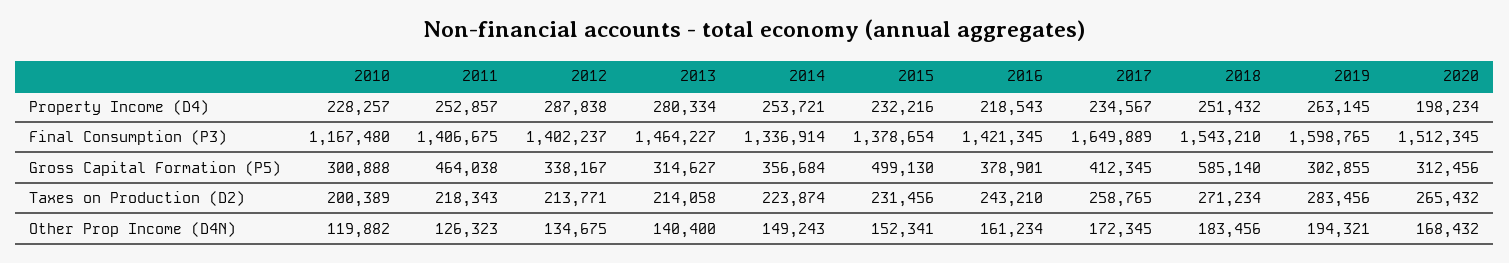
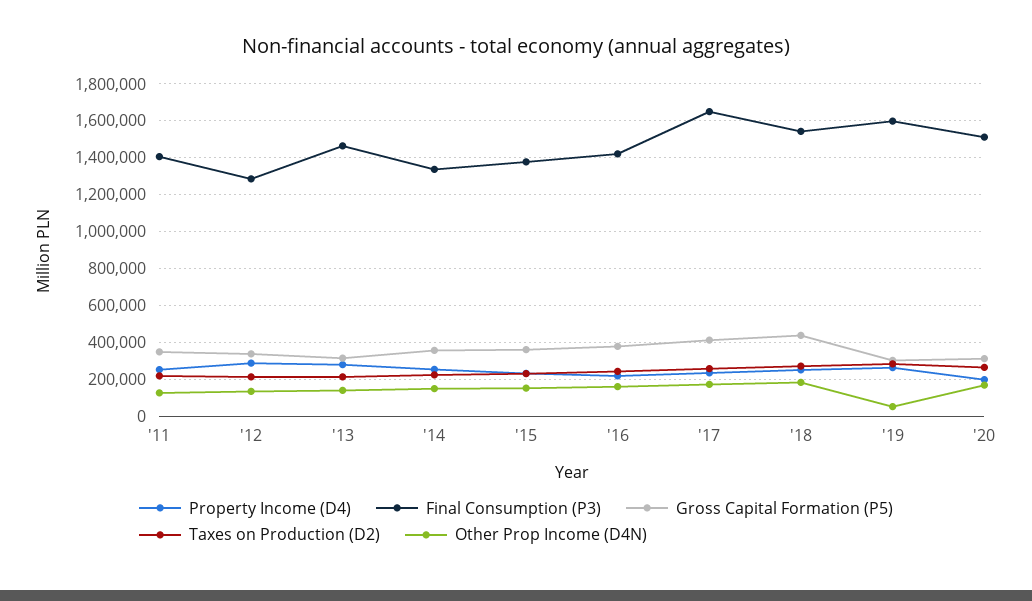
  {
    "Property Income (D4)": {
-     "2010": 228257,
      "2011": 252857,
      "2012": 287838,
      "2013": 280334,
      "2014": 253721,
      "2015": 232216,
      "2016": 218543,
      "2017": 234567,
      "2018": 251432,
      "2019": 263145,
      "2020": 198234
    },
    "Final Consumption (P3)": {
-     "2010": 1167480,
      "2011": 1406675,
-     "2012": 1402237,
+     "2012": 1300000,
      "2013": 1464227,
      "2014": 1336914,
      "2015": 1378654,
      "2016": 1421345,
      "2017": 1649889,
      "2018": 1543210,
      "2019": 1598765,
      "2020": 1512345
    },
    "Gross Capital Formation (P5)": {
-     "2010": 300888,
-     "2011": 464038,
+     "2011": 350000,
      "2012": 338167,
      "2013": 314627,
      "2014": 356684,
-     "2015": 499130,
+     "2015": 350000,
      "2016": 378901,
      "2017": 412345,
-     "2018": 585140,
+     "2018": 450000,
      "2019": 302855,
      "2020": 312456
    },
    "Taxes on Production (D2)": {
-     "2010": 200389,
      "2011": 218343,
      "2012": 213771,
      "2013": 214058,
      "2014": 223874,
      "2015": 231456,
      "2016": 243210,
      "2017": 258765,
      "2018": 271234,
      "2019": 283456,
      "2020": 265432
    },
    "Other Prop Income (D4N)": {
-     "2010": 119882,
      "2011": 126323,
      "2012": 134675,
      "2013": 140400,
      "2014": 149243,
      "2015": 152341,
      "2016": 161234,
      "2017": 172345,
      "2018": 183456,
-     "2019": 194321,
+     "2019": 50000,
      "2020": 168432
    }
  }

